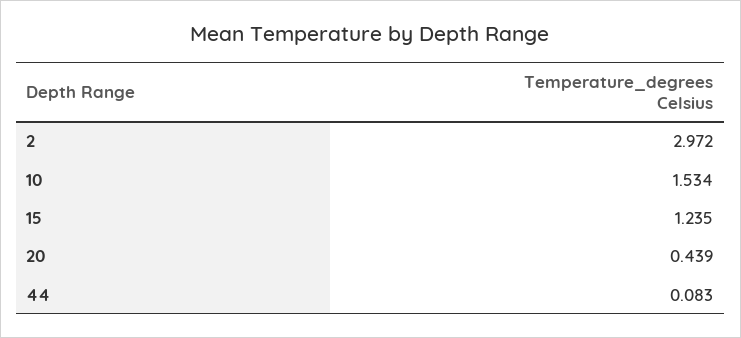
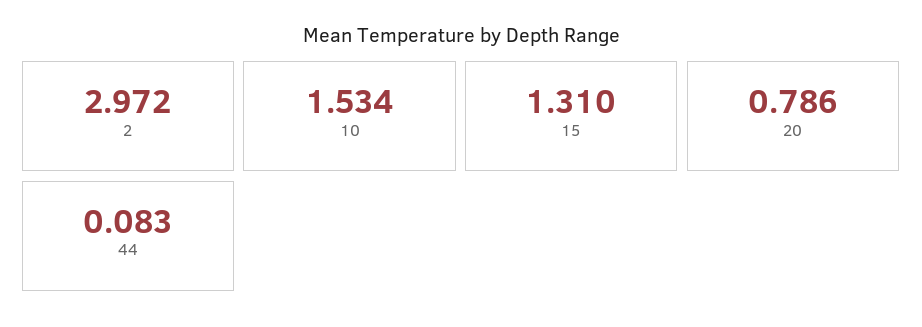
  {
    "2": 2.972,
    "10": 1.534,
-   "15": 1.235,
+   "15": 1.31,
-   "20": 0.439,
+   "20": 0.786,
    "44": 0.083
  }

